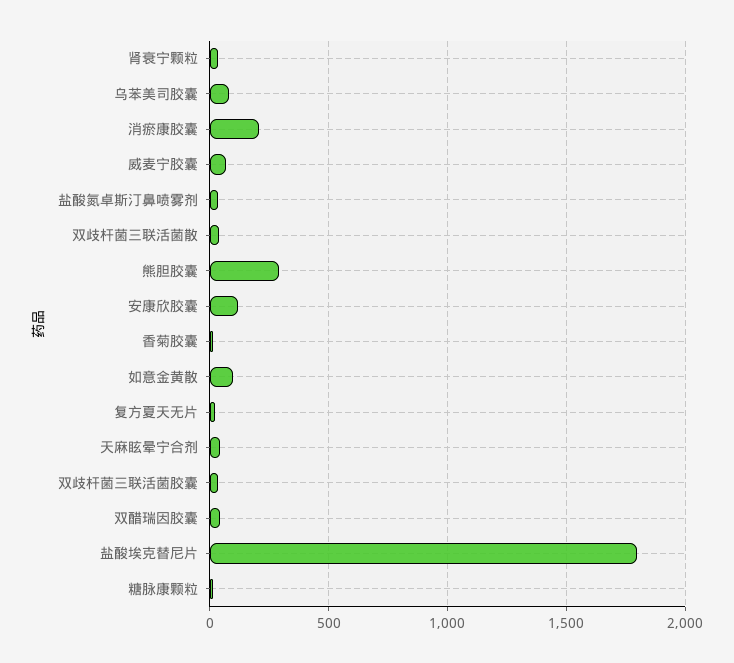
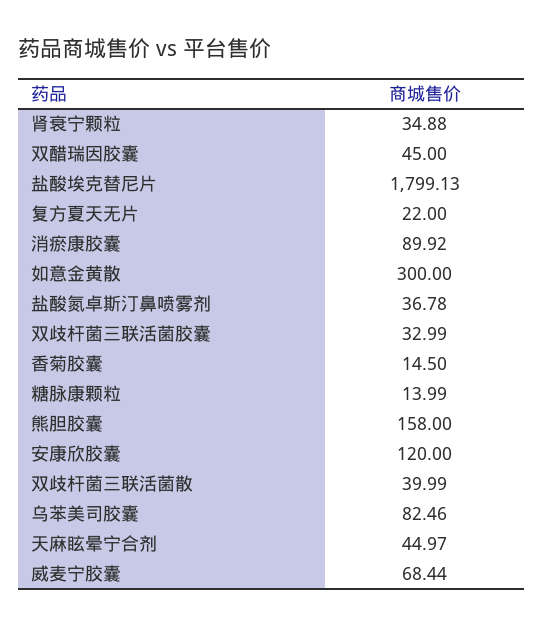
  {
    "肾衰宁颗粒": 34.88,
    "乌苯美司胶囊": 82.46,
-   "消瘀康胶囊": 200,
+   "消瘀康胶囊": 89.92,
    "威麦宁胶囊": 68.44,
    "盐酸氮卓斯汀鼻喷雾剂": 36.78,
    "双歧杆菌三联活菌散": 39.99,
-   "熊胆胶囊": 300,
+   "熊胆胶囊": 158,
    "安康欣胶囊": 120,
    "香菊胶囊": 14.5,
-   "如意金黄散": 100,
+   "如意金黄散": 300,
    "复方夏天无片": 22,
    "天麻眩晕宁合剂": 44.97,
    "双歧杆菌三联活菌胶囊": 32.99,
    "双醋瑞因胶囊": 45,
    "盐酸埃克替尼片": 1799.13,
    "糖脉康颗粒": 13.99
  }

